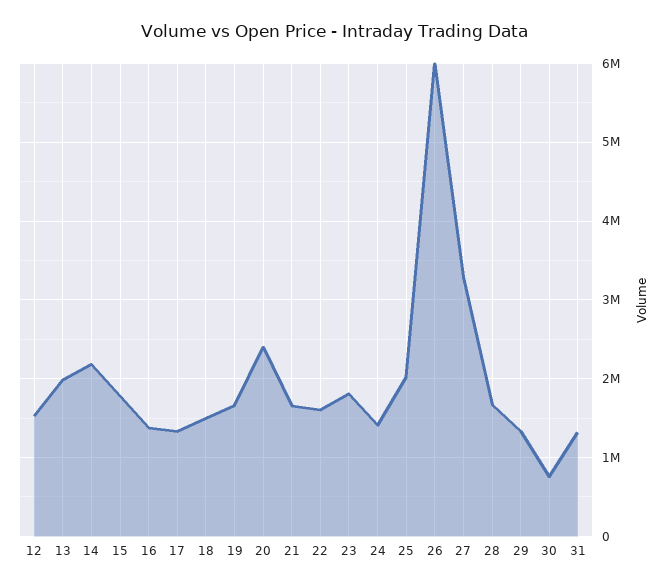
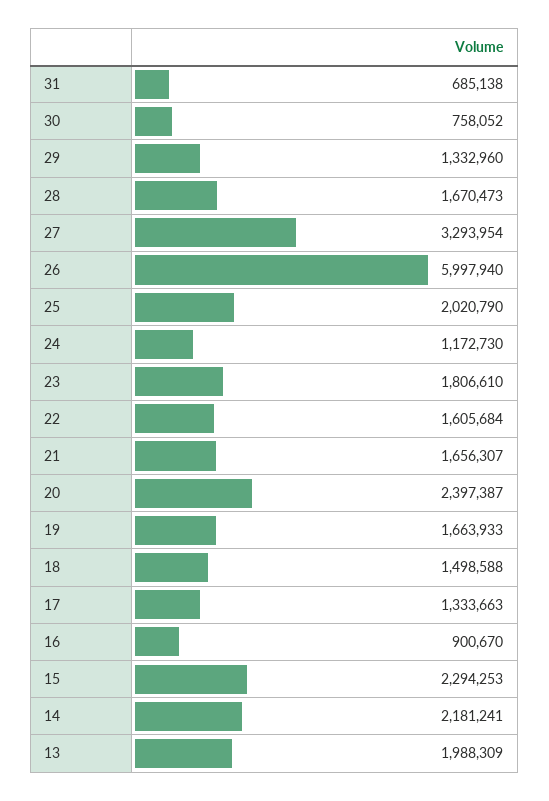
  {
-   "12": 1500000,
    "13": 1988309,
    "14": 2181241,
-   "15": 1800000,
+   "15": 2294253,
-   "16": 1400000,
+   "16": 900670,
    "17": 1333663,
    "18": 1498588,
    "19": 1663933,
    "20": 2397387,
    "21": 1656307,
    "22": 1605684,
    "23": 1806610,
-   "24": 1400000,
+   "24": 1172730,
    "25": 2020790,
    "26": 5997940,
    "27": 3293954,
    "28": 1670473,
    "29": 1332960,
    "30": 758052,
-   "31": 1300000
+   "31": 685138
  }

